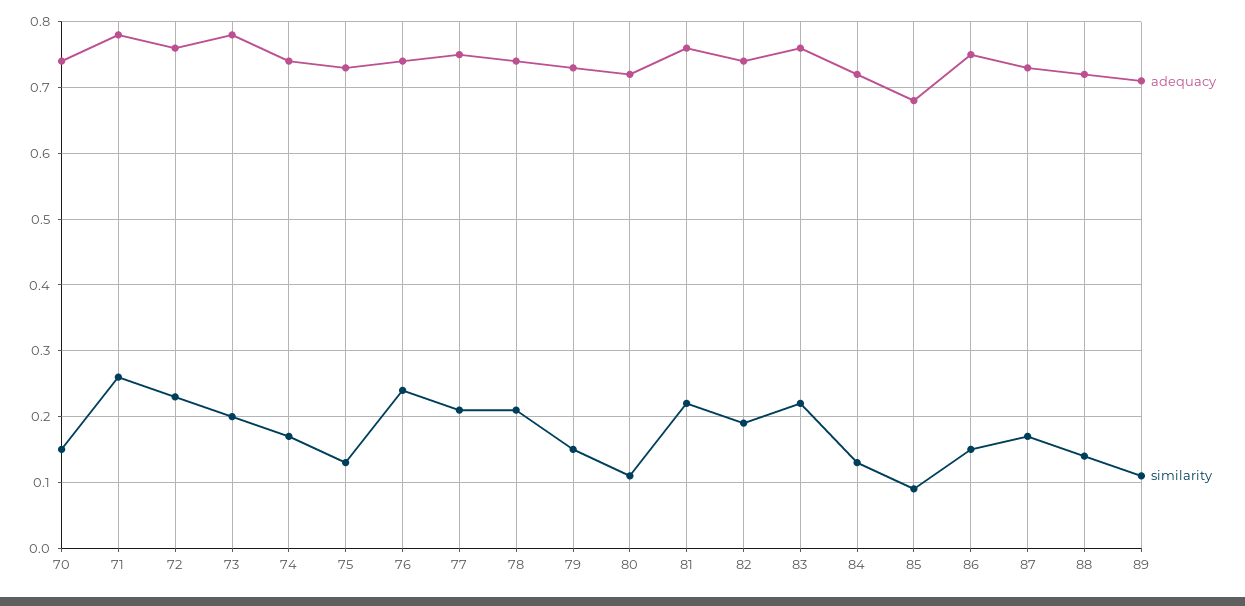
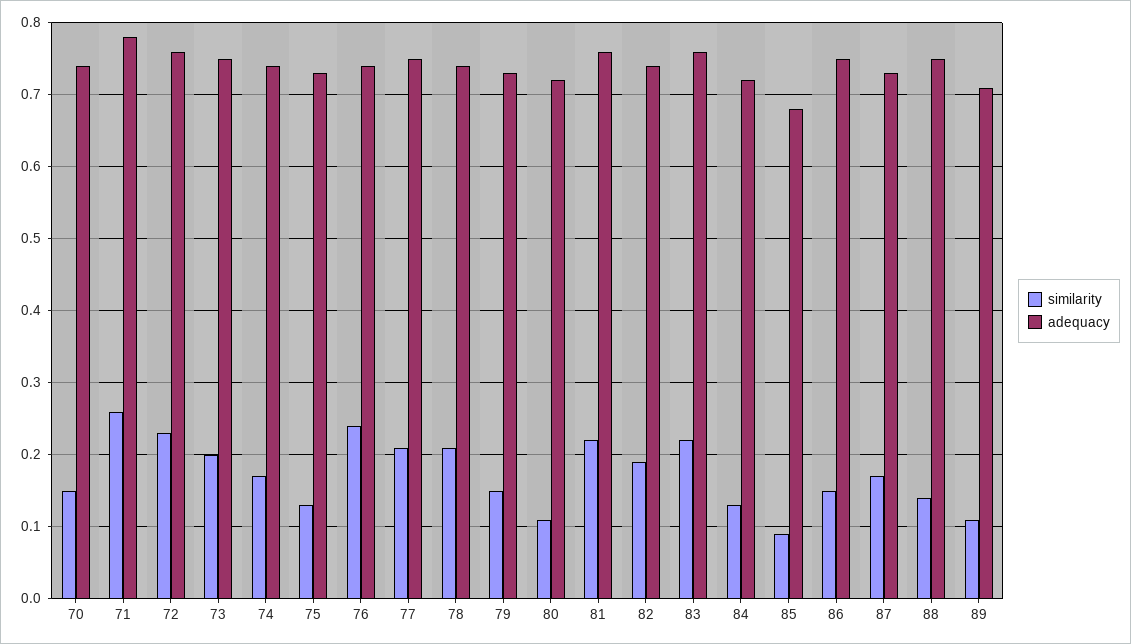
  {
    "adequacy": {
      "70": 0.74,
      "71": 0.78,
      "72": 0.76,
-     "73": 0.78,
+     "73": 0.75,
      "74": 0.74,
      "75": 0.73,
      "76": 0.74,
      "77": 0.75,
      "78": 0.74,
      "79": 0.73,
      "80": 0.72,
      "81": 0.76,
      "82": 0.74,
      "83": 0.76,
      "84": 0.72,
      "85": 0.68,
      "86": 0.75,
      "87": 0.73,
-     "88": 0.72,
+     "88": 0.75,
      "89": 0.71
    },
    "similarity": {
      "70": 0.15,
      "71": 0.26,
      "72": 0.23,
      "73": 0.2,
      "74": 0.17,
      "75": 0.13,
      "76": 0.24,
      "77": 0.21,
      "78": 0.21,
      "79": 0.15,
      "80": 0.11,
      "81": 0.22,
      "82": 0.19,
      "83": 0.22,
      "84": 0.13,
      "85": 0.09,
      "86": 0.15,
      "87": 0.17,
      "88": 0.14,
      "89": 0.11
    }
  }

